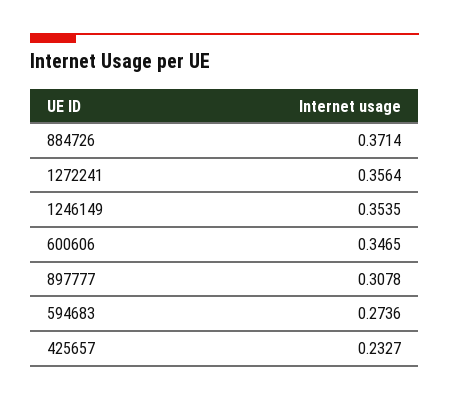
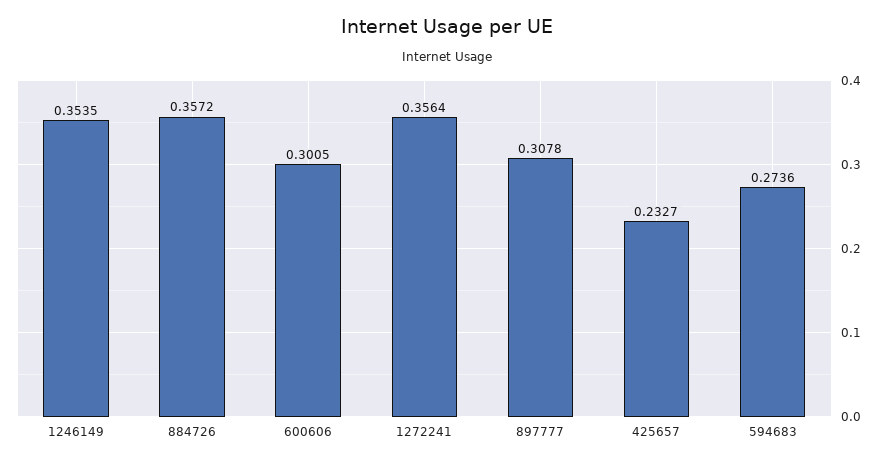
  {
-   "884726": 0.3714,
+   "884726": 0.3572,
    "1272241": 0.3564,
    "1246149": 0.3535,
-   "600606": 0.3465,
+   "600606": 0.3005,
    "897777": 0.3078,
    "594683": 0.2736,
    "425657": 0.2327
  }

